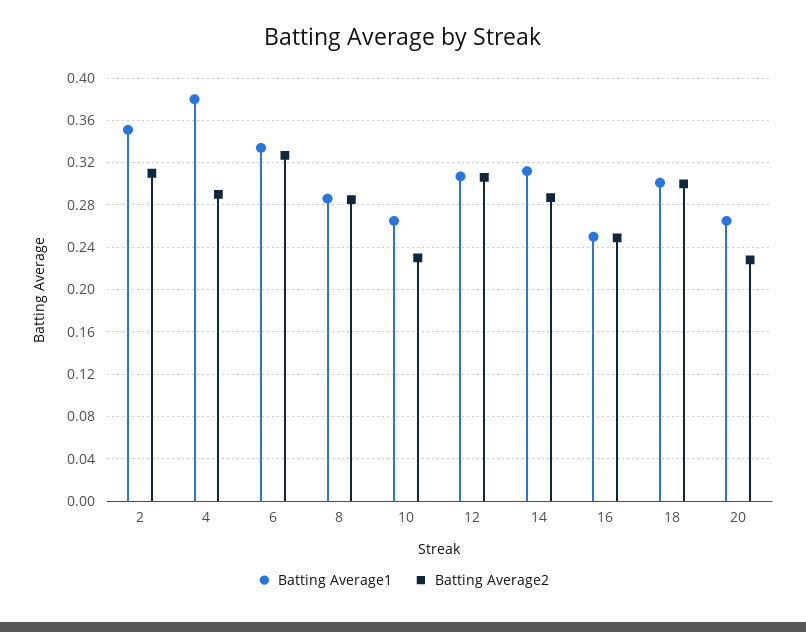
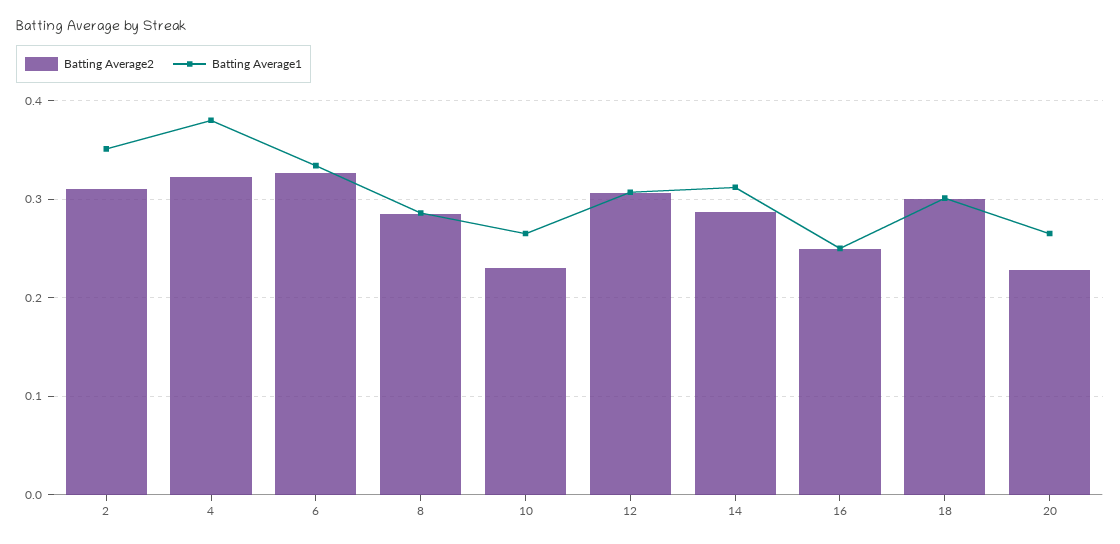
  {
    "Batting Average1": {
      "2": 0.35,
      "4": 0.38,
      "6": 0.33,
      "8": 0.29,
      "10": 0.27,
      "12": 0.31,
      "14": 0.31,
      "16": 0.25,
      "18": 0.3,
      "20": 0.27
    },
    "Batting Average2": {
      "2": 0.31,
-     "4": 0.29,
+     "4": 0.32,
      "6": 0.33,
      "8": 0.29,
      "10": 0.23,
      "12": 0.31,
      "14": 0.29,
      "16": 0.25,
      "18": 0.3,
      "20": 0.23
    }
  }

